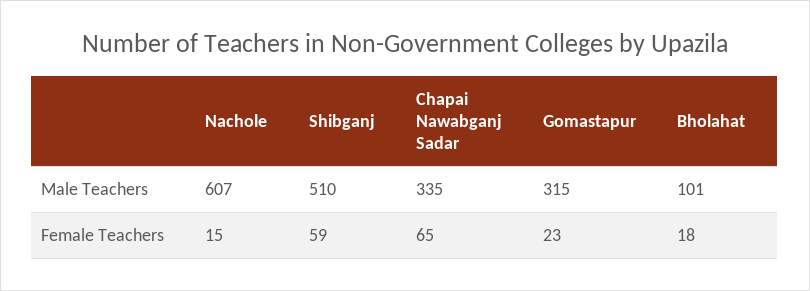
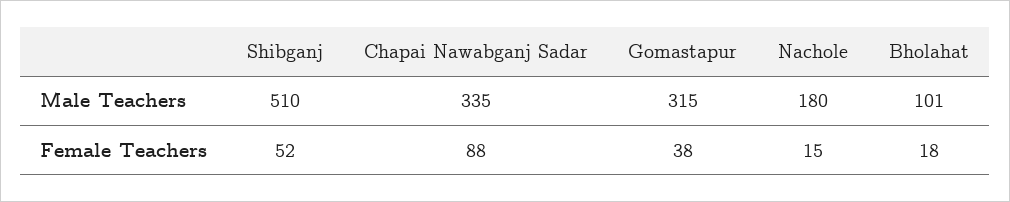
  {
    "Nachole": {
-     "Male Teachers": 607,
+     "Male Teachers": 180,
      "Female Teachers": 15
    },
    "Shibganj": {
      "Male Teachers": 510,
-     "Female Teachers": 59
+     "Female Teachers": 52
    },
    "Chapai Nawabganj Sadar": {
      "Male Teachers": 335,
-     "Female Teachers": 65
+     "Female Teachers": 88
    },
    "Gomastapur": {
      "Male Teachers": 315,
-     "Female Teachers": 23
+     "Female Teachers": 38
    },
    "Bholahat": {
      "Male Teachers": 101,
      "Female Teachers": 18
    }
  }

